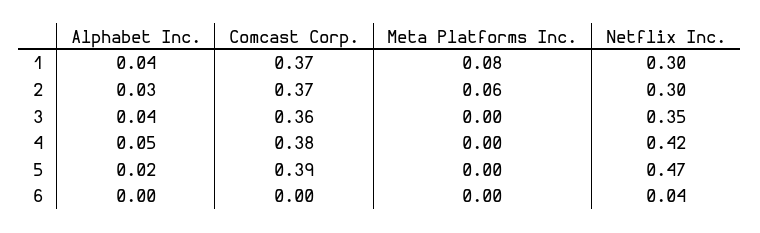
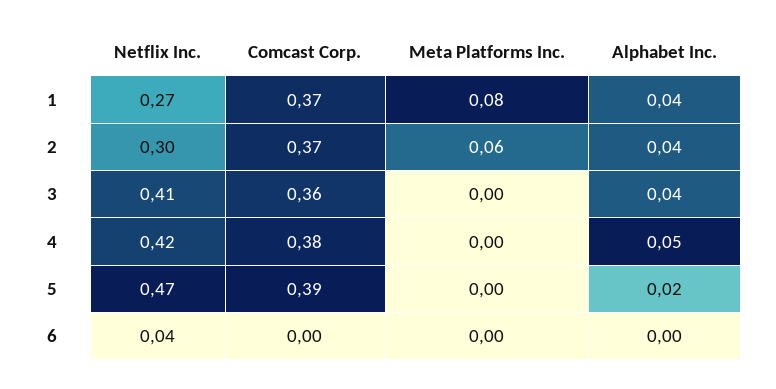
  {
    "Alphabet Inc.": {
      "1": 0.04,
-     "2": 0.03,
+     "2": 0.04,
      "3": 0.04,
      "4": 0.05,
      "5": 0.02,
      "6": 0
    },
    "Comcast Corp.": {
      "1": 0.37,
      "2": 0.37,
      "3": 0.36,
      "4": 0.38,
      "5": 0.39,
      "6": 0
    },
    "Meta Platforms Inc.": {
      "1": 0.08,
      "2": 0.06,
      "3": 0,
      "4": 0,
      "5": 0,
      "6": 0
    },
    "Netflix Inc.": {
-     "1": 0.3,
+     "1": 0.27,
      "2": 0.3,
-     "3": 0.35,
+     "3": 0.41,
      "4": 0.42,
      "5": 0.47,
      "6": 0.04
    }
  }

